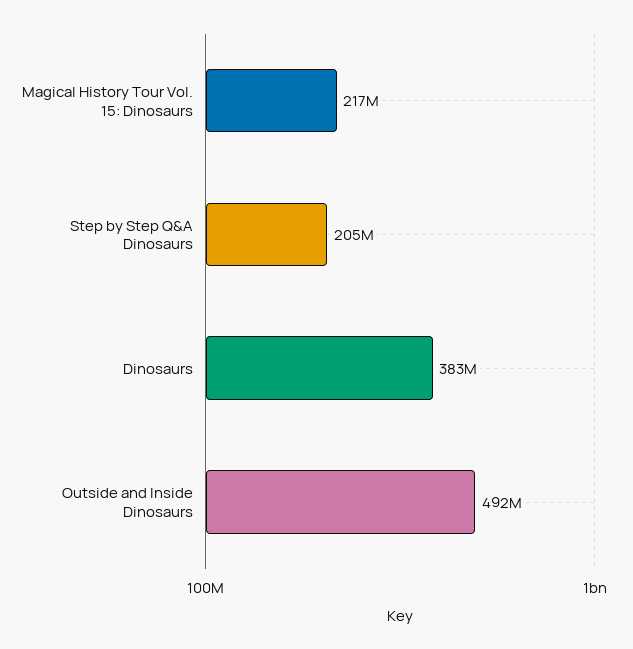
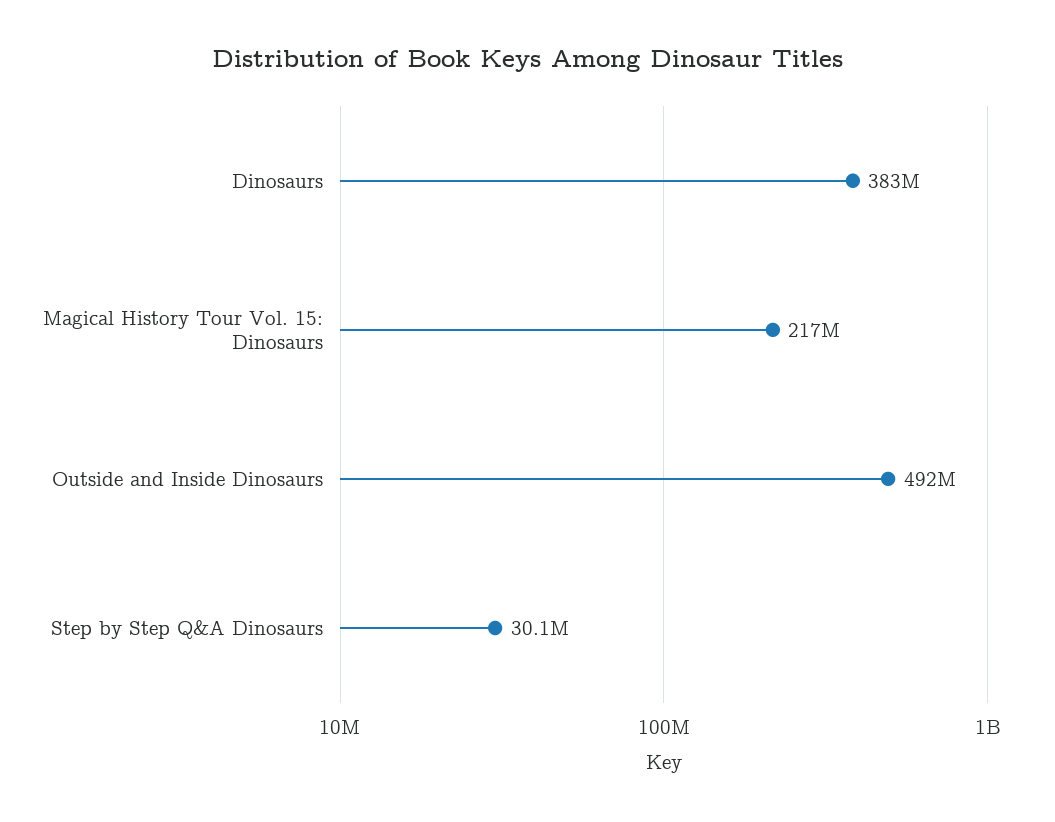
  {
    "Magical History Tour Vol. 15: Dinosaurs": 217000000,
-   "Step by Step Q&A Dinosaurs": 205000000,
+   "Step by Step Q&A Dinosaurs": 30100000,
    "Dinosaurs": 383000000,
    "Outside and Inside Dinosaurs": 492000000
  }

